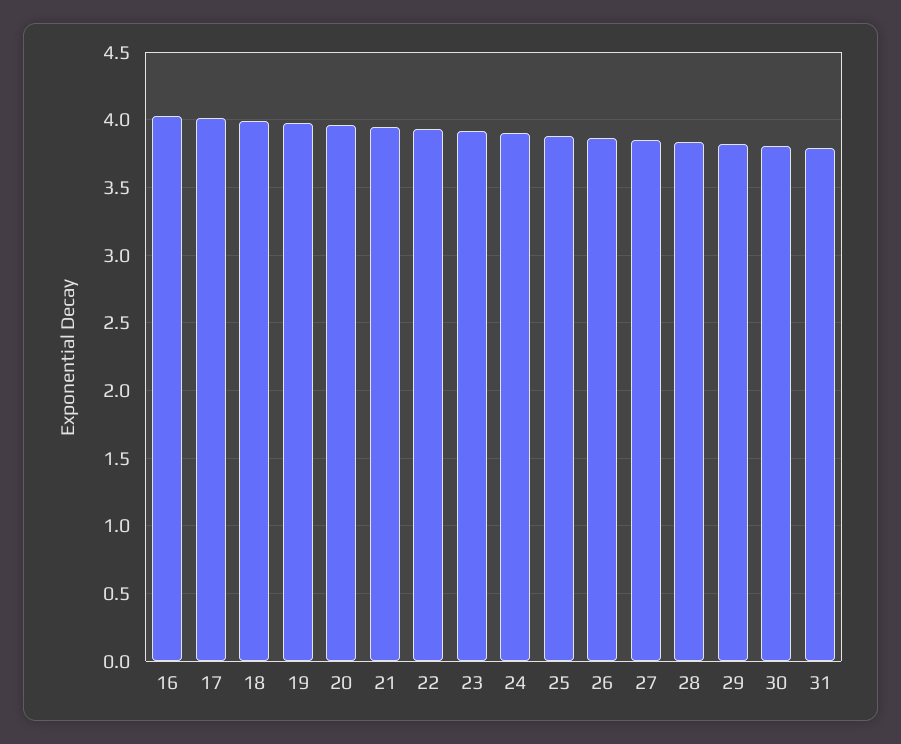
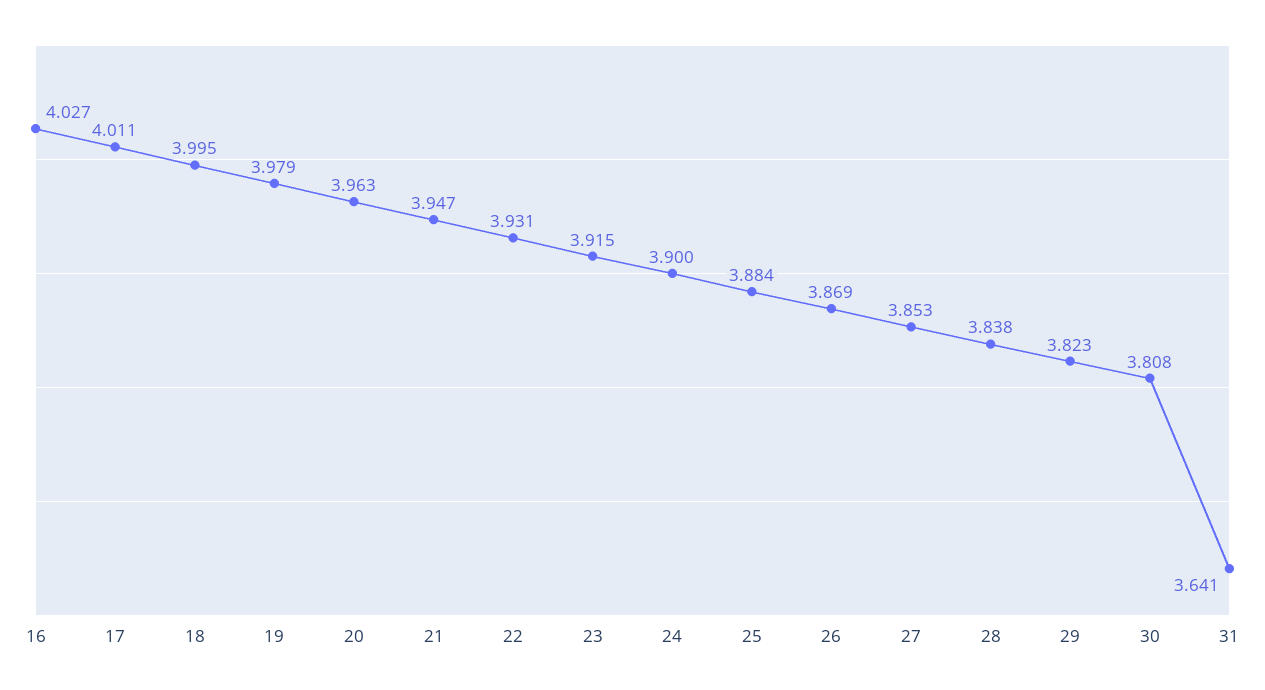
  {
    "16": 4.027,
    "17": 4.011,
    "18": 3.995,
    "19": 3.979,
    "20": 3.963,
    "21": 3.947,
    "22": 3.931,
    "23": 3.915,
    "24": 3.9,
    "25": 3.884,
    "26": 3.869,
    "27": 3.853,
    "28": 3.838,
    "29": 3.823,
    "30": 3.808,
-   "31": 3.8
+   "31": 3.641
  }

